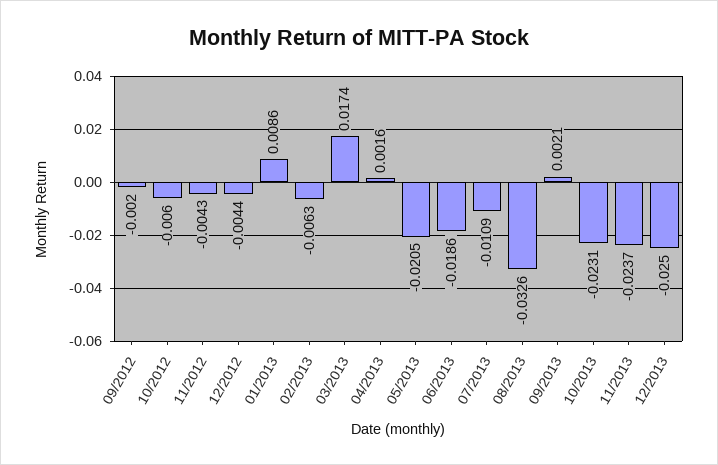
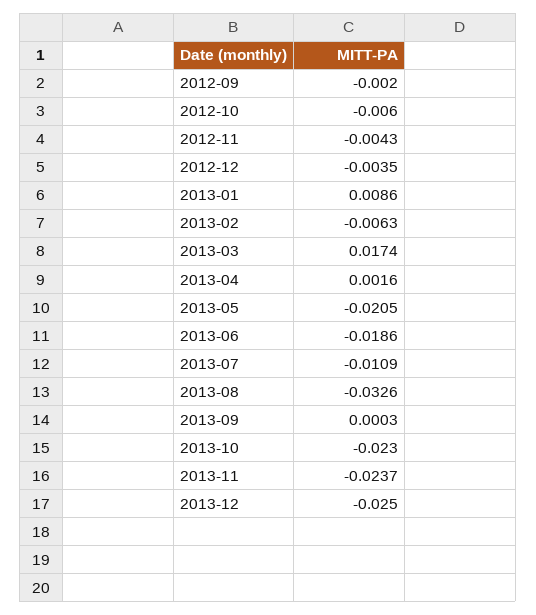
  {
    "09/2012": -0.002,
    "10/2012": -0.006,
    "11/2012": -0.0043,
-   "12/2012": -0.0044,
+   "12/2012": -0.0035,
    "01/2013": 0.0086,
    "02/2013": -0.0063,
    "03/2013": 0.0174,
    "04/2013": 0.0016,
    "05/2013": -0.0205,
    "06/2013": -0.0186,
    "07/2013": -0.0109,
    "08/2013": -0.0326,
-   "09/2013": 0.0021,
+   "09/2013": 0.0003,
-   "10/2013": -0.0231,
+   "10/2013": -0.023,
    "11/2013": -0.0237,
    "12/2013": -0.025
  }

